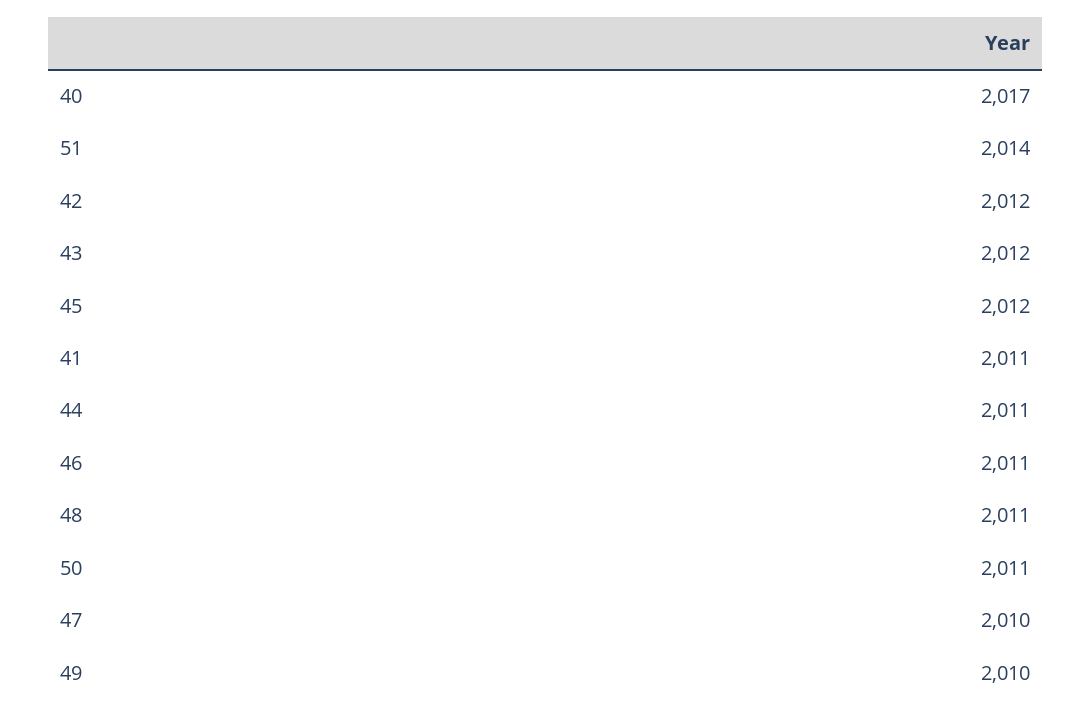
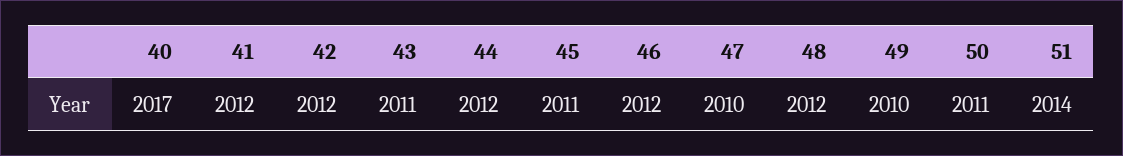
  {
    "40": 2017,
    "51": 2014,
    "42": 2012,
-   "43": 2012,
+   "43": 2011,
-   "45": 2012,
+   "45": 2011,
-   "41": 2011,
+   "41": 2012,
-   "44": 2011,
+   "44": 2012,
-   "46": 2011,
+   "46": 2012,
-   "48": 2011,
+   "48": 2012,
    "50": 2011,
    "47": 2010,
    "49": 2010
  }

